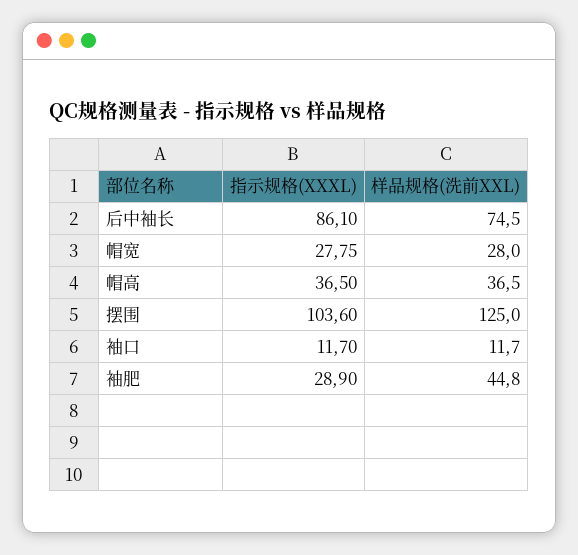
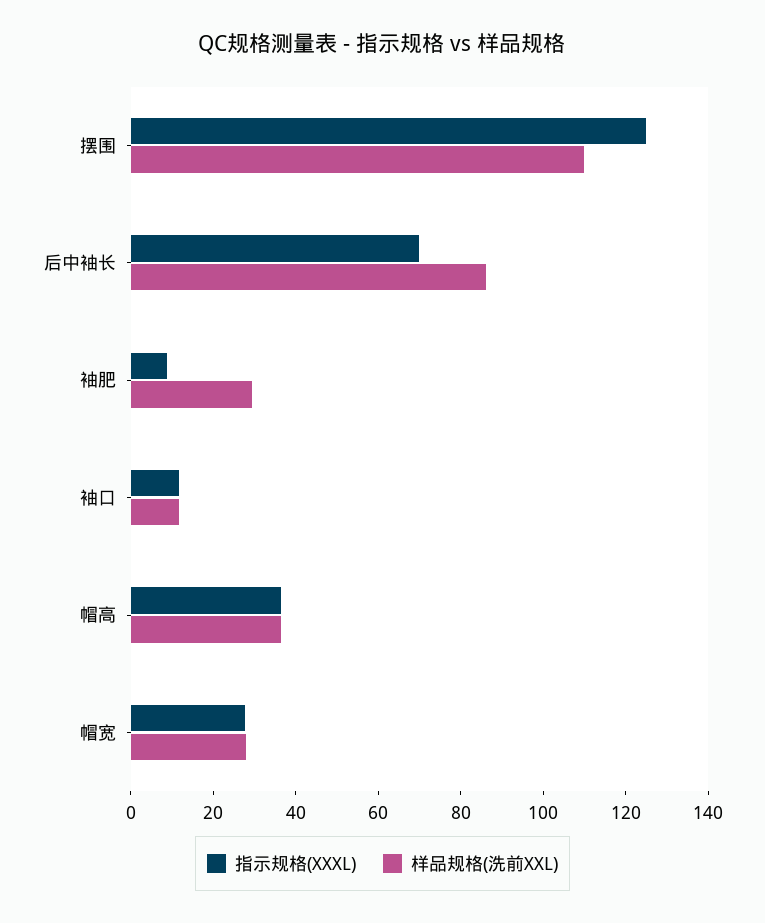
  {
    "指示规格(XXXL)": {
-     "后中袖长": 86.1,
+     "后中袖长": 70,
      "帽宽": 27.75,
      "帽高": 36.5,
-     "摆围": 103.6,
+     "摆围": 125,
      "袖口": 11.7,
-     "袖肥": 28.9
+     "袖肥": 10
    },
    "样品规格(洗前XXL)": {
-     "后中袖长": 74.5,
+     "后中袖长": 85,
      "帽宽": 28,
      "帽高": 36.5,
-     "摆围": 125,
+     "摆围": 110,
      "袖口": 11.7,
-     "袖肥": 44.8
+     "袖肥": 30
    }
  }

